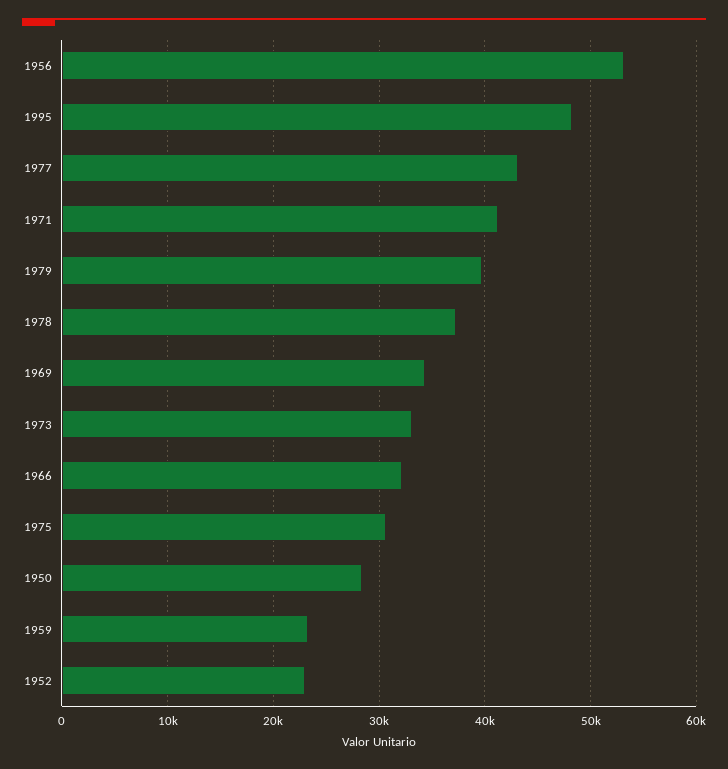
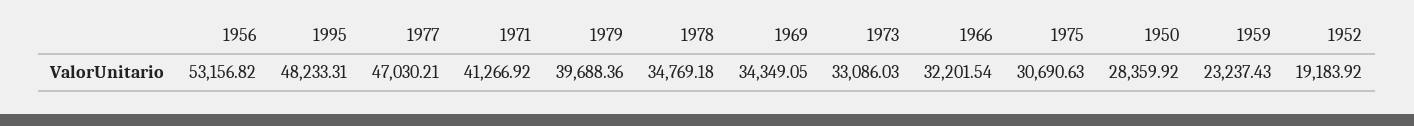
  {
    "1956": 53156.82,
    "1995": 48233.31,
-   "1977": 43000,
+   "1977": 47030.21,
    "1971": 41266.92,
    "1979": 39688.36,
-   "1978": 37000,
+   "1978": 34769.18,
    "1969": 34349.05,
    "1973": 33086.03,
    "1966": 32201.54,
    "1975": 30690.63,
    "1950": 28359.92,
    "1959": 23237.43,
-   "1952": 23000
+   "1952": 19183.92
  }

